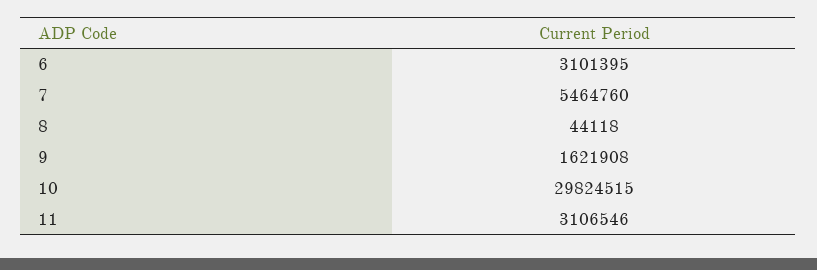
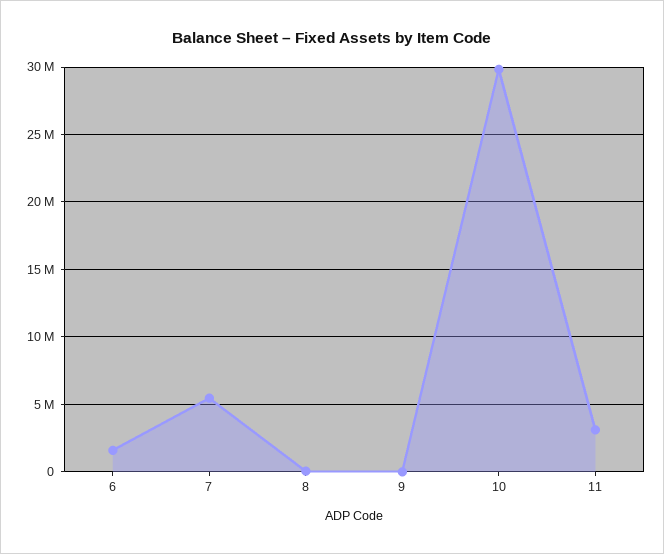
  {
-   "6": 3101395,
+   "6": 1500000,
    "7": 5464760,
    "8": 44118,
-   "9": 1621908,
+   "9": 0,
    "10": 29824515,
    "11": 3106546
  }

